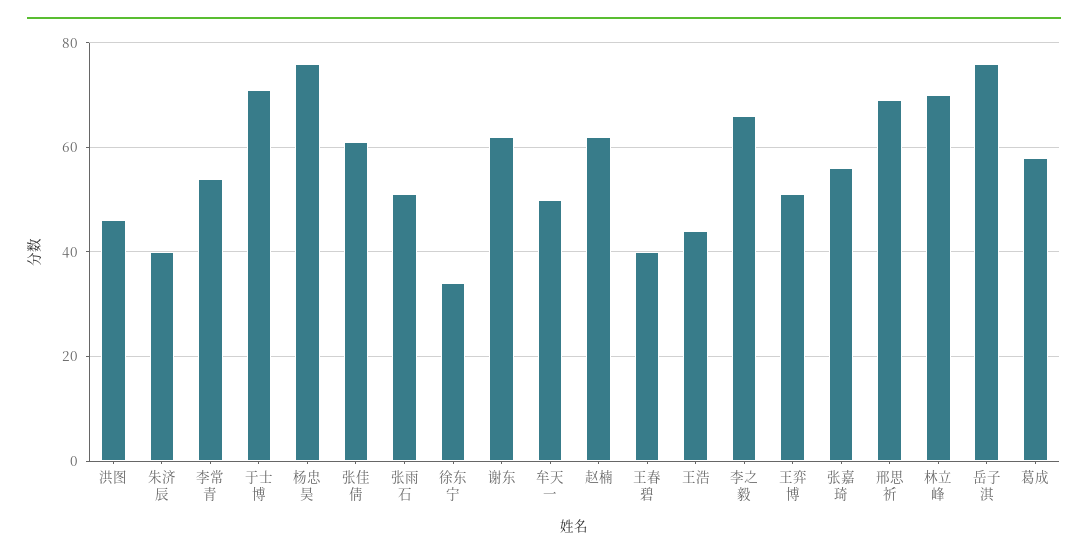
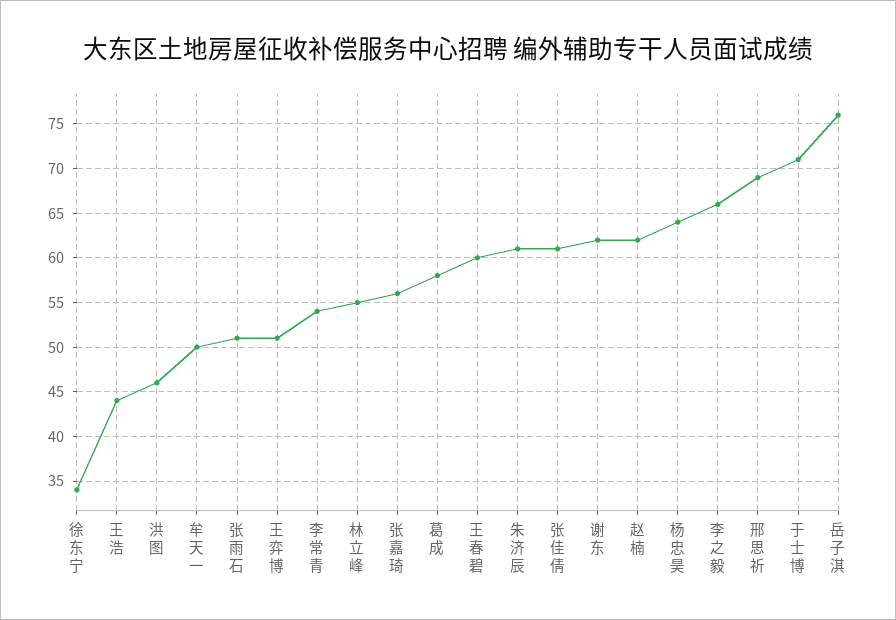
  {
    "洪图": 46,
-   "朱济辰": 40,
+   "朱济辰": 61,
    "李常青": 54,
    "于士博": 71,
-   "杨忠昊": 75,
+   "杨忠昊": 64,
    "张佳倩": 61,
    "张雨石": 51,
    "徐东宁": 34,
    "谢东": 62,
    "牟天一": 50,
    "赵楠": 62,
-   "王春碧": 40,
+   "王春碧": 60,
    "王浩": 44,
    "李之毅": 66,
    "王弈博": 51,
    "张嘉琦": 56,
    "邢思祈": 69,
-   "林立峰": 70,
+   "林立峰": 55,
    "岳子淇": 76,
    "葛成": 58
  }

